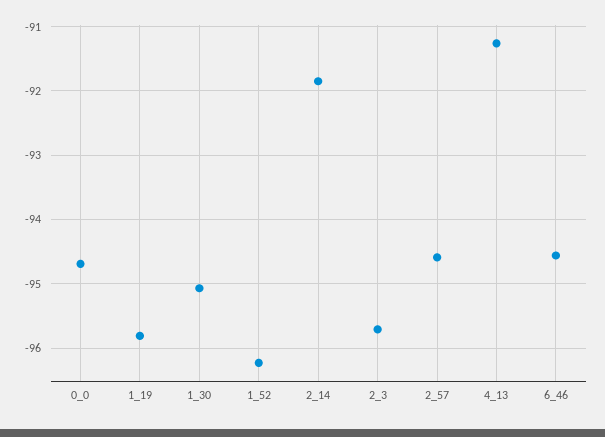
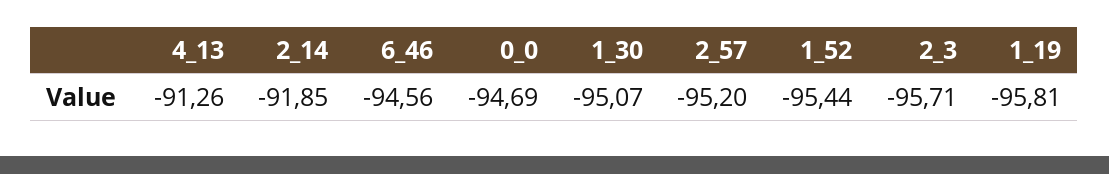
  {
    "0_0": -94.69,
    "1_19": -95.81,
    "1_30": -95.07,
-   "1_52": -96.2,
+   "1_52": -95.44,
    "2_14": -91.85,
    "2_3": -95.71,
-   "2_57": -94.6,
+   "2_57": -95.2,
    "4_13": -91.26,
    "6_46": -94.56
  }

